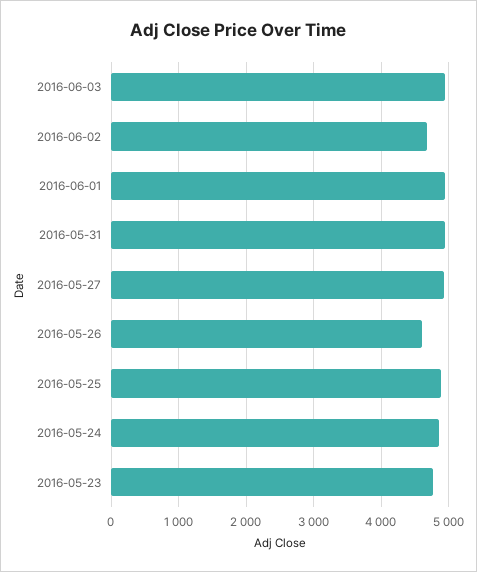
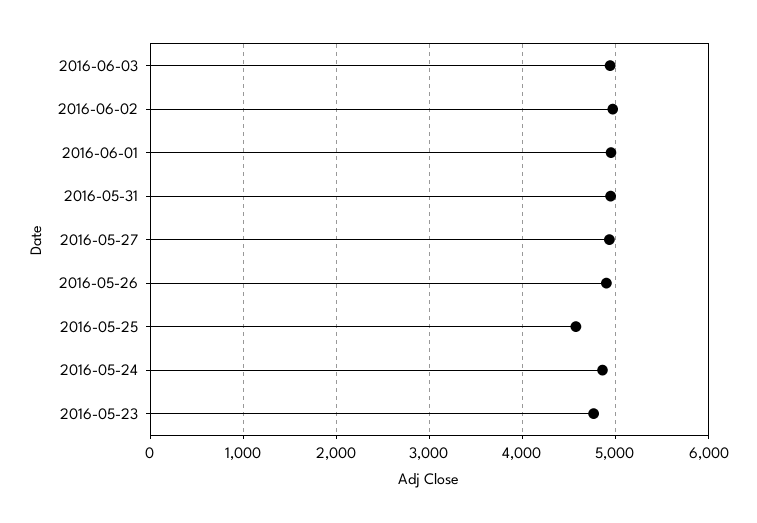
  {
    "2016-06-03": 4900,
-   "2016-06-02": 4700,
+   "2016-06-02": 5000,
    "2016-06-01": 5000,
    "2016-05-31": 4900,
    "2016-05-27": 4900,
-   "2016-05-26": 4600,
+   "2016-05-26": 4900,
-   "2016-05-25": 4900,
+   "2016-05-25": 4600,
    "2016-05-24": 4900,
    "2016-05-23": 4800
  }

